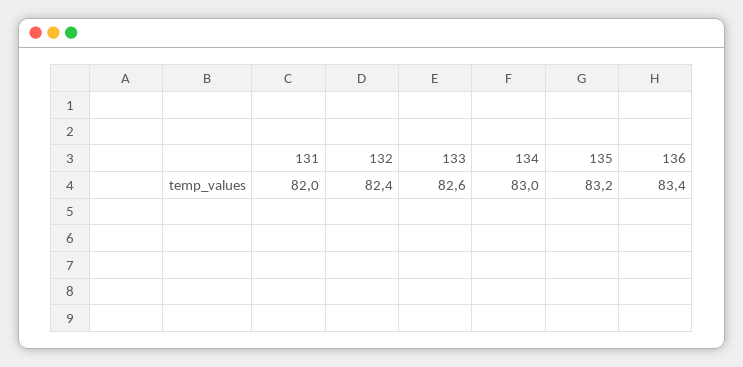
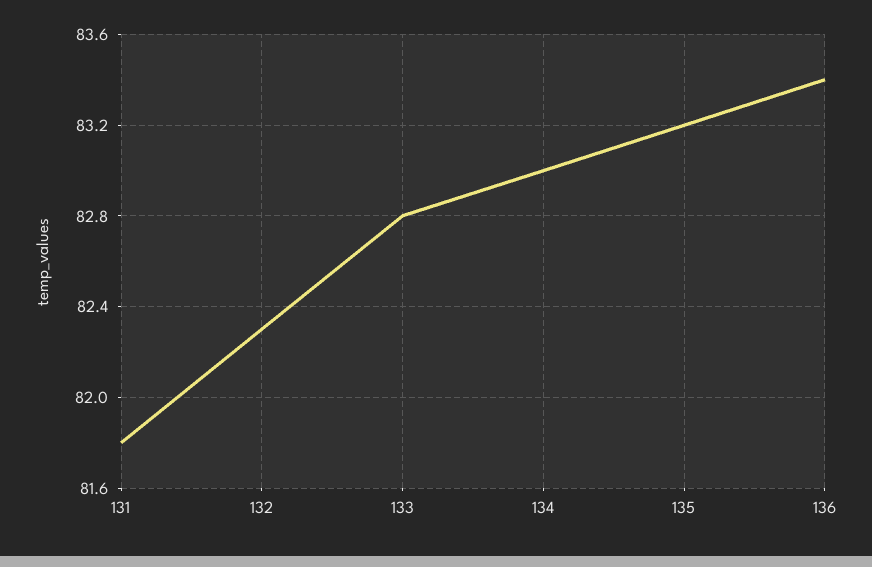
  {
-   "131": 82,
+   "131": 81.8,
-   "132": 82.4,
+   "132": 82.3,
-   "133": 82.6,
+   "133": 82.8,
    "134": 83,
    "135": 83.2,
    "136": 83.4
  }

